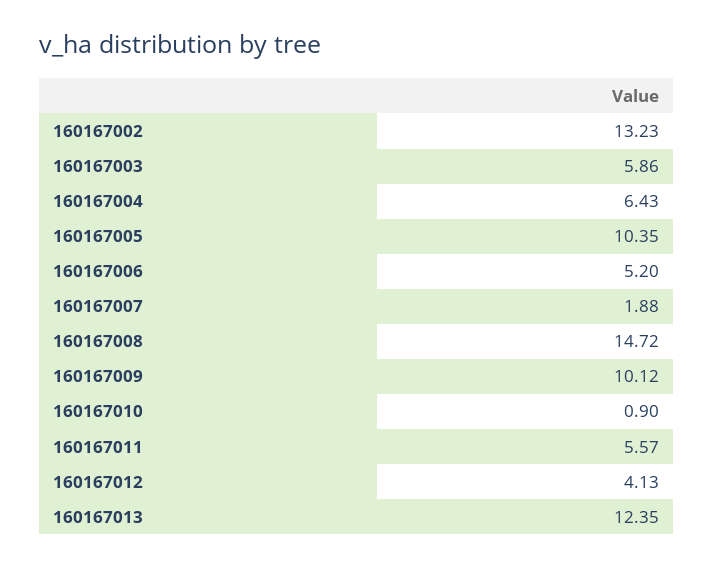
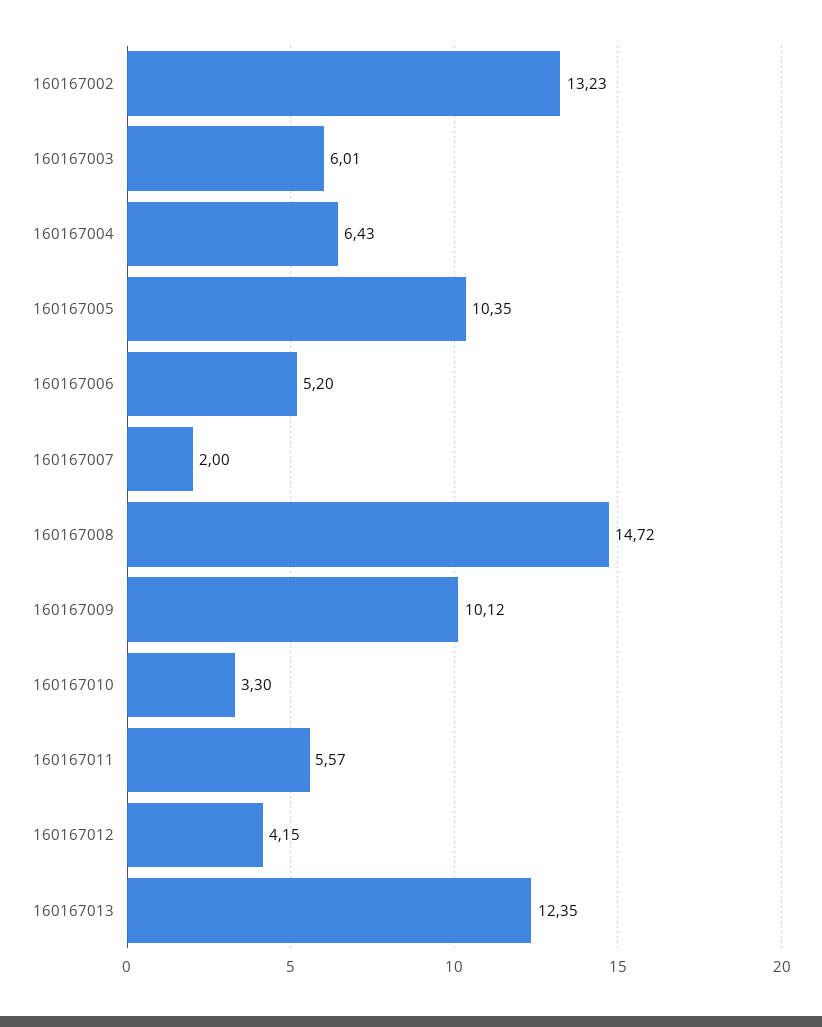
  {
    "160167002": 13.23,
-   "160167003": 5.86,
+   "160167003": 6.01,
    "160167004": 6.43,
    "160167005": 10.35,
    "160167006": 5.2,
-   "160167007": 1.88,
+   "160167007": 2,
    "160167008": 14.72,
    "160167009": 10.12,
-   "160167010": 0.9,
+   "160167010": 3.3,
    "160167011": 5.57,
-   "160167012": 4.13,
+   "160167012": 4.15,
    "160167013": 12.35
  }

